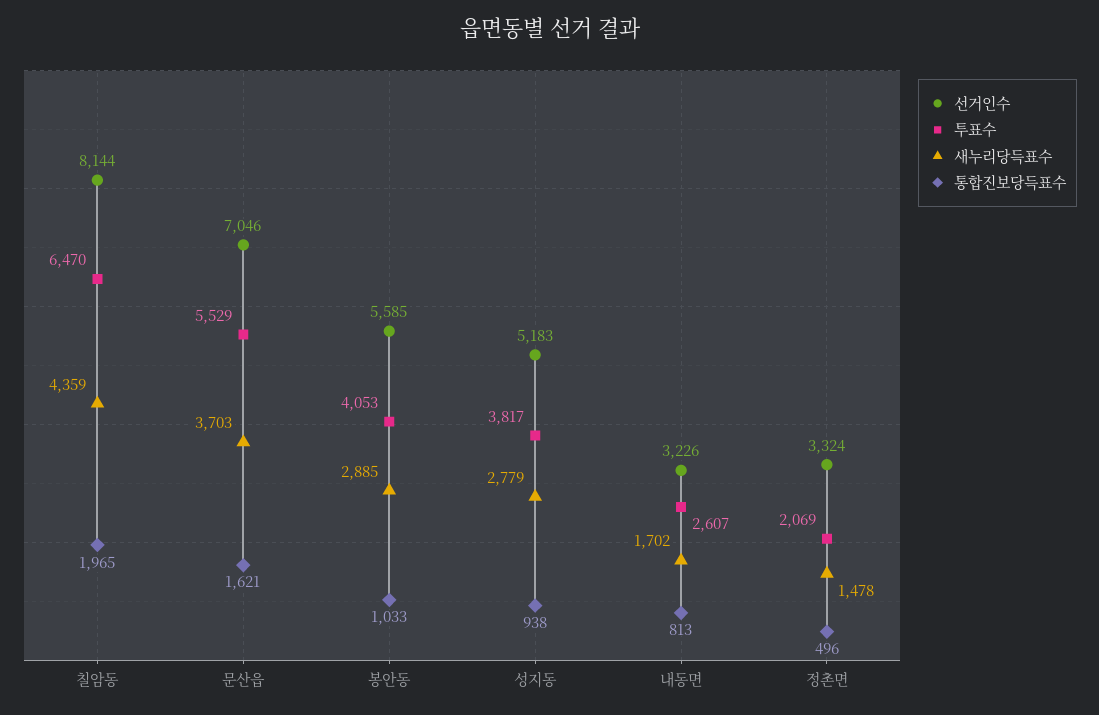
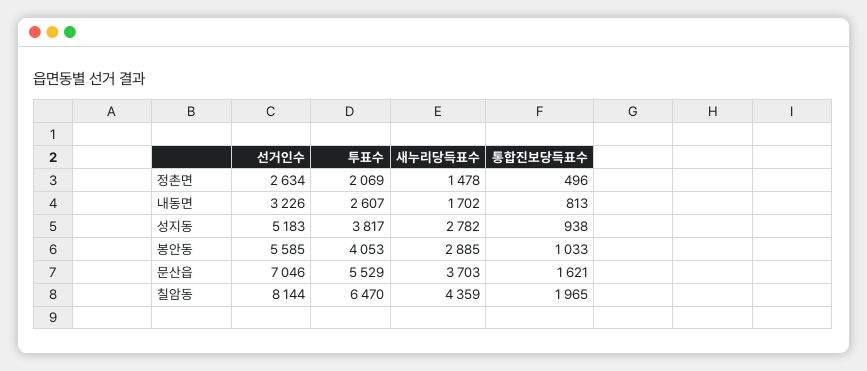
  {
    "선거인수": {
      "칠암동": 8144,
      "문산읍": 7046,
      "봉안동": 5585,
      "성지동": 5183,
      "내동면": 3226,
-     "정촌면": 3324
+     "정촌면": 2634
    },
    "투표수": {
      "칠암동": 6470,
      "문산읍": 5529,
      "봉안동": 4053,
      "성지동": 3817,
      "내동면": 2607,
      "정촌면": 2069
    },
    "새누리당득표수": {
      "칠암동": 4359,
      "문산읍": 3703,
      "봉안동": 2885,
-     "성지동": 2779,
+     "성지동": 2782,
      "내동면": 1702,
      "정촌면": 1478
    },
    "통합진보당득표수": {
      "칠암동": 1965,
      "문산읍": 1621,
      "봉안동": 1033,
      "성지동": 938,
      "내동면": 813,
      "정촌면": 496
    }
  }

